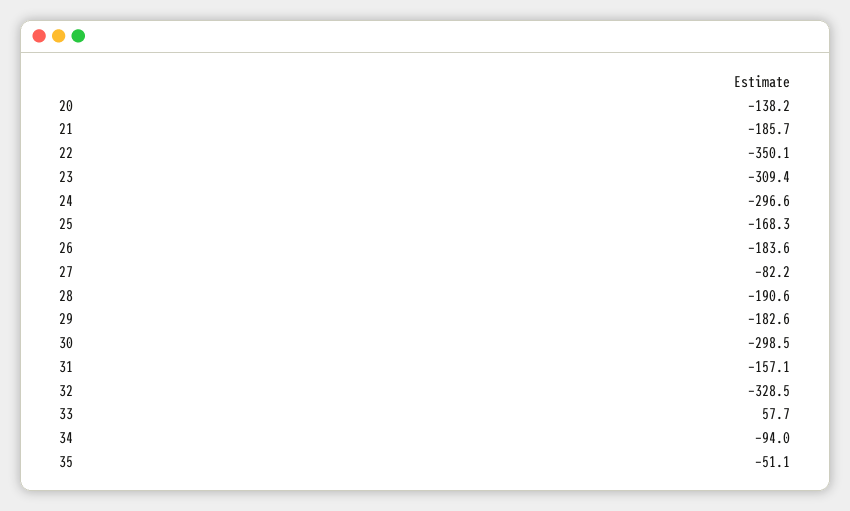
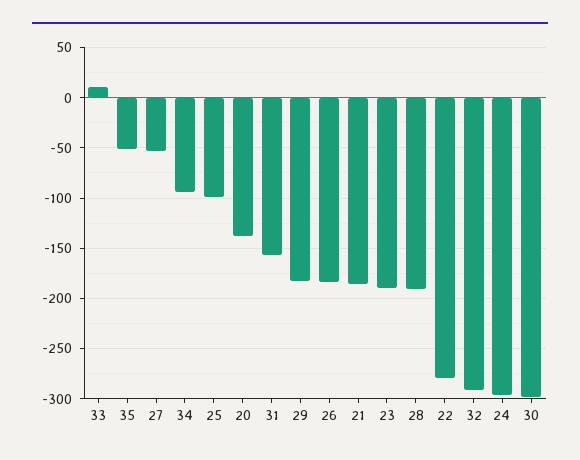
  {
    "20": -138.2,
    "21": -185.7,
-   "22": -350.1,
+   "22": -280,
-   "23": -309.4,
+   "23": -190,
    "24": -296.6,
-   "25": -168.3,
+   "25": -100,
    "26": -183.6,
-   "27": -82.2,
+   "27": -50,
    "28": -190.6,
    "29": -182.6,
    "30": -298.5,
    "31": -157.1,
-   "32": -328.5,
+   "32": -290,
-   "33": 57.7,
+   "33": 10,
    "34": -94,
    "35": -51.1
  }

